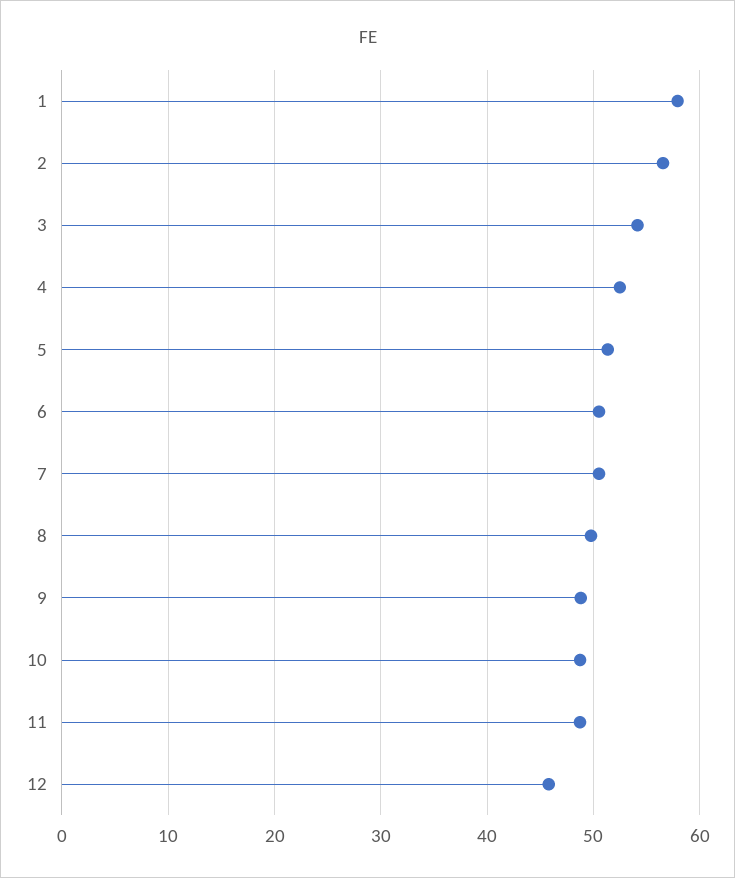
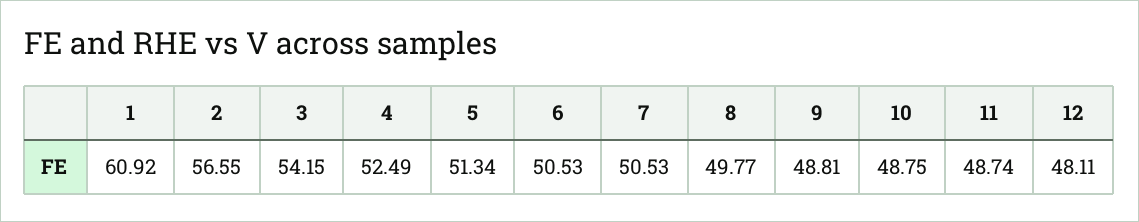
  {
-   "1": 58,
+   "1": 60.92,
    "2": 56.55,
    "3": 54.15,
    "4": 52.49,
    "5": 51.34,
    "6": 50.53,
    "7": 50.53,
    "8": 49.77,
    "9": 48.81,
    "10": 48.75,
    "11": 48.74,
-   "12": 46
+   "12": 48.11
  }

